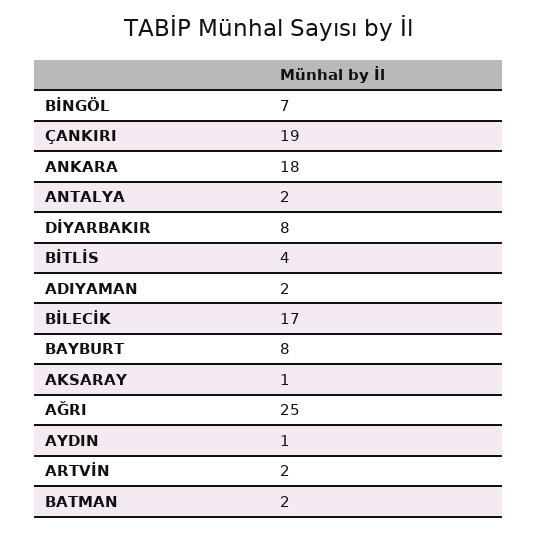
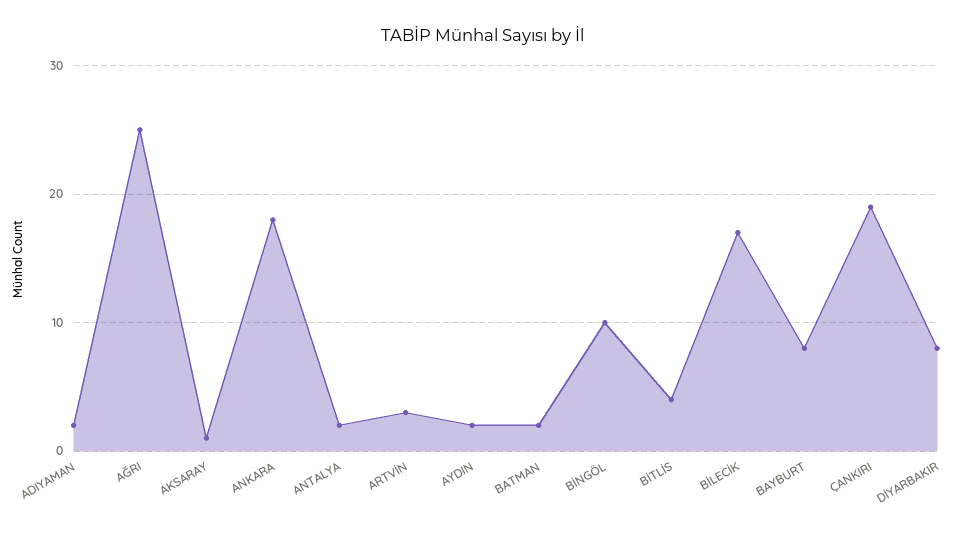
  {
-   "BİNGÖL": 7,
+   "BİNGÖL": 10,
    "ÇANKIRI": 19,
    "ANKARA": 18,
    "ANTALYA": 2,
    "DİYARBAKIR": 8,
    "BİTLİS": 4,
    "ADIYAMAN": 2,
    "BİLECİK": 17,
    "BAYBURT": 8,
    "AKSARAY": 1,
    "AĞRI": 25,
-   "AYDIN": 1,
+   "AYDIN": 2,
-   "ARTVİN": 2,
+   "ARTVİN": 3,
    "BATMAN": 2
  }

